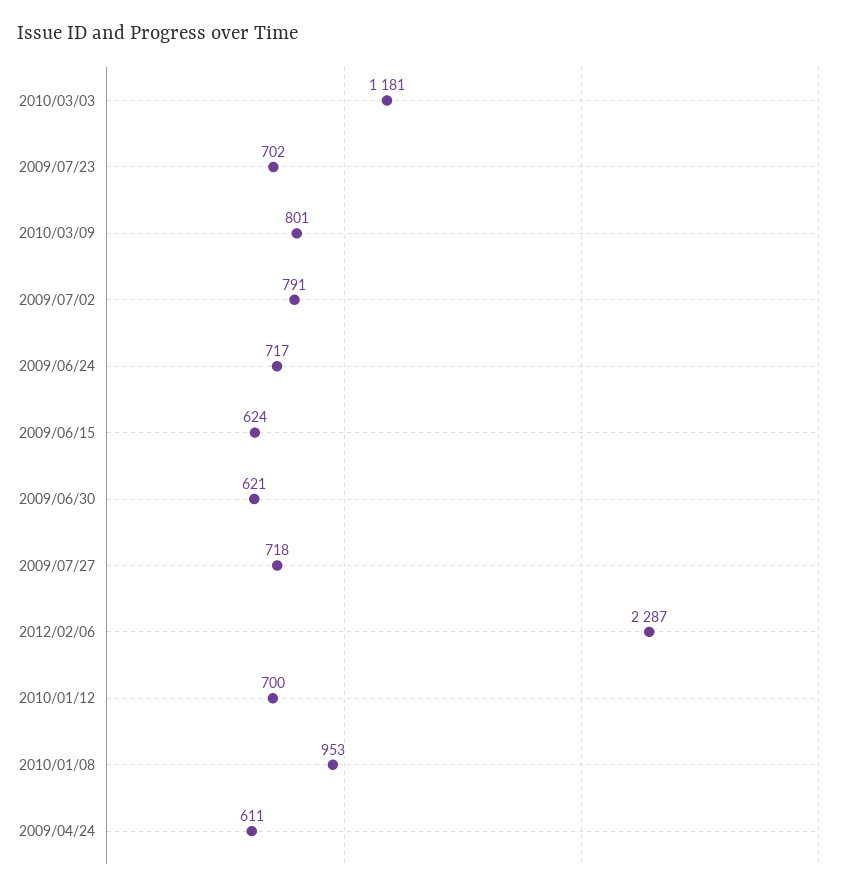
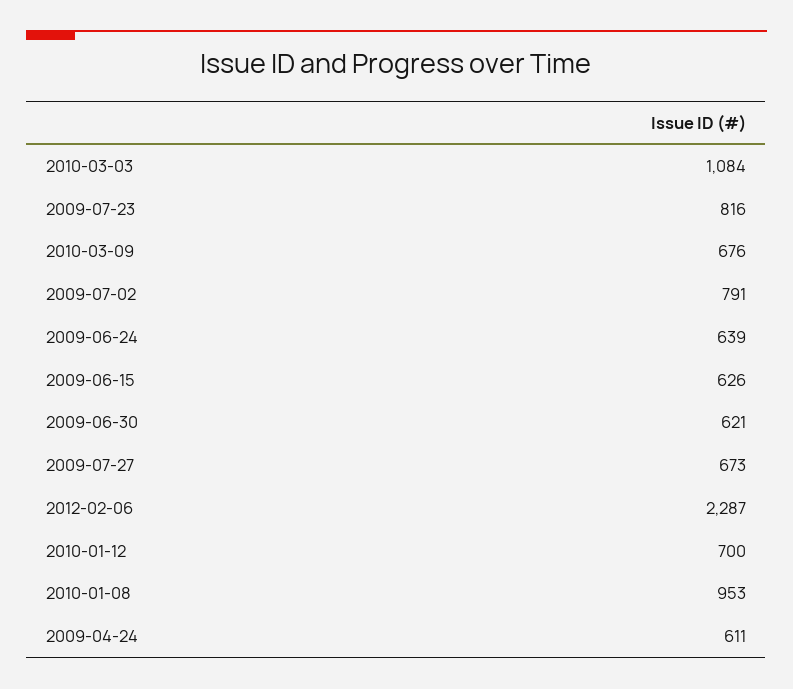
  {
-   "2010/03/03": 1181,
+   "2010/03/03": 1084,
-   "2009/07/23": 702,
+   "2009/07/23": 816,
-   "2010/03/09": 801,
+   "2010/03/09": 676,
    "2009/07/02": 791,
-   "2009/06/24": 717,
+   "2009/06/24": 639,
-   "2009/06/15": 624,
+   "2009/06/15": 626,
    "2009/06/30": 621,
-   "2009/07/27": 718,
+   "2009/07/27": 673,
    "2012/02/06": 2287,
    "2010/01/12": 700,
    "2010/01/08": 953,
    "2009/04/24": 611
  }

